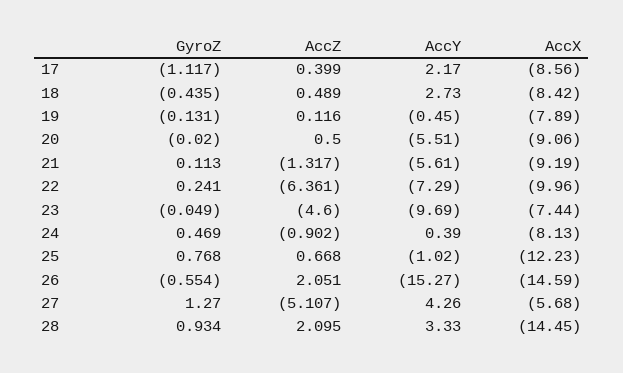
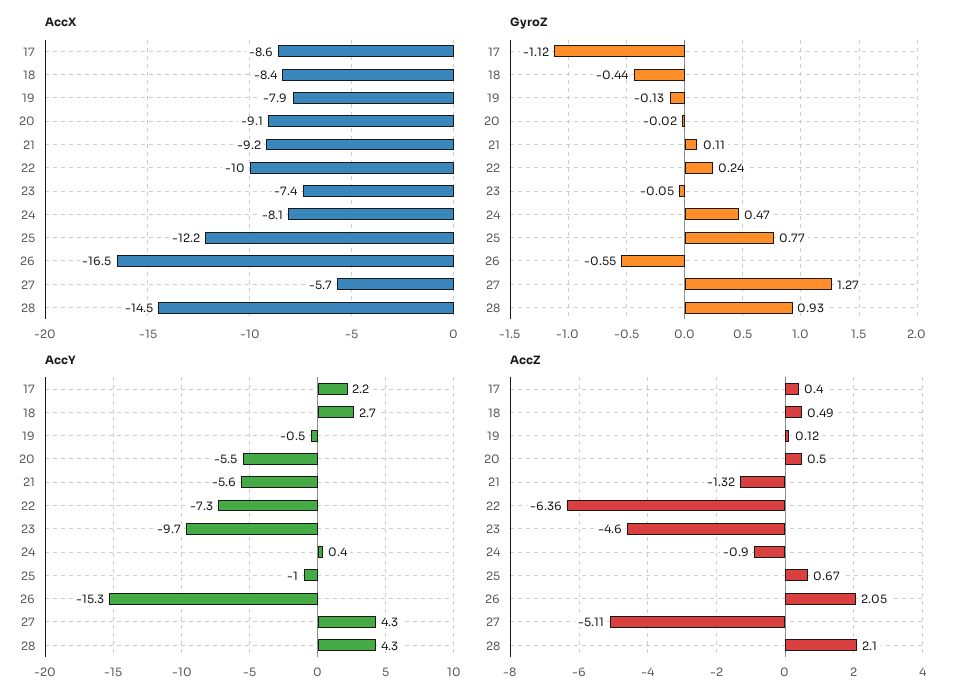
  {
    "GyroZ": {
      "17": -1.117,
      "18": -0.435,
      "19": -0.131,
      "20": -0.02,
      "21": 0.113,
      "22": 0.241,
      "23": -0.049,
      "24": 0.469,
      "25": 0.768,
      "26": -0.554,
      "27": 1.27,
      "28": 0.934
    },
    "AccZ": {
      "17": 0.399,
      "18": 0.489,
      "19": 0.116,
      "20": 0.5,
      "21": -1.317,
      "22": -6.361,
      "23": -4.6,
      "24": -0.902,
      "25": 0.668,
      "26": 2.051,
      "27": -5.107,
      "28": 2.095
    },
    "AccY": {
      "17": 2.17,
      "18": 2.73,
      "19": -0.45,
      "20": -5.51,
      "21": -5.61,
      "22": -7.29,
      "23": -9.69,
      "24": 0.39,
      "25": -1.02,
      "26": -15.27,
      "27": 4.26,
-     "28": 3.33
+     "28": 4.3
    },
    "AccX": {
      "17": -8.56,
      "18": -8.42,
      "19": -7.89,
      "20": -9.06,
      "21": -9.19,
      "22": -9.96,
      "23": -7.44,
      "24": -8.13,
      "25": -12.23,
-     "26": -14.59,
+     "26": -16.5,
      "27": -5.68,
      "28": -14.45
    }
  }

